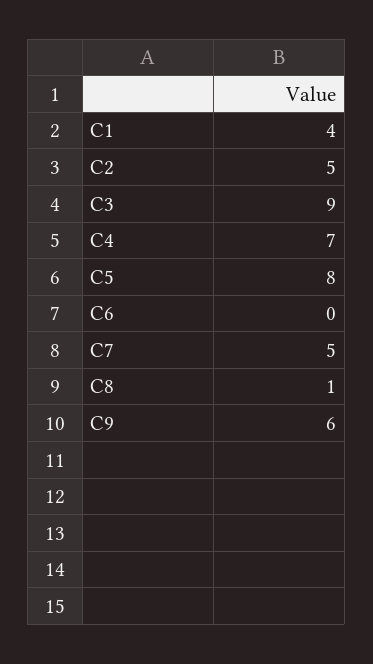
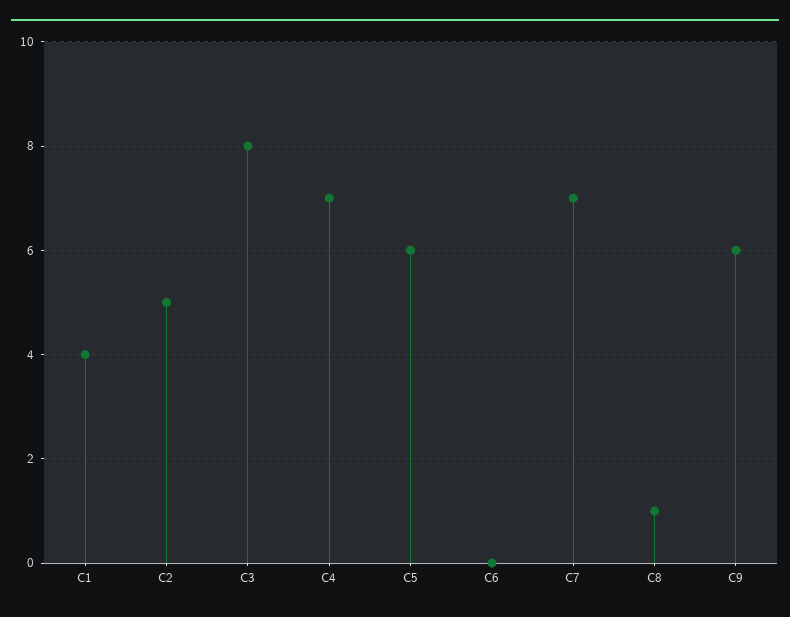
  {
    "C1": 4,
    "C2": 5,
-   "C3": 9,
+   "C3": 8,
    "C4": 7,
-   "C5": 8,
+   "C5": 6,
    "C6": 0,
-   "C7": 5,
+   "C7": 7,
    "C8": 1,
    "C9": 6
  }

